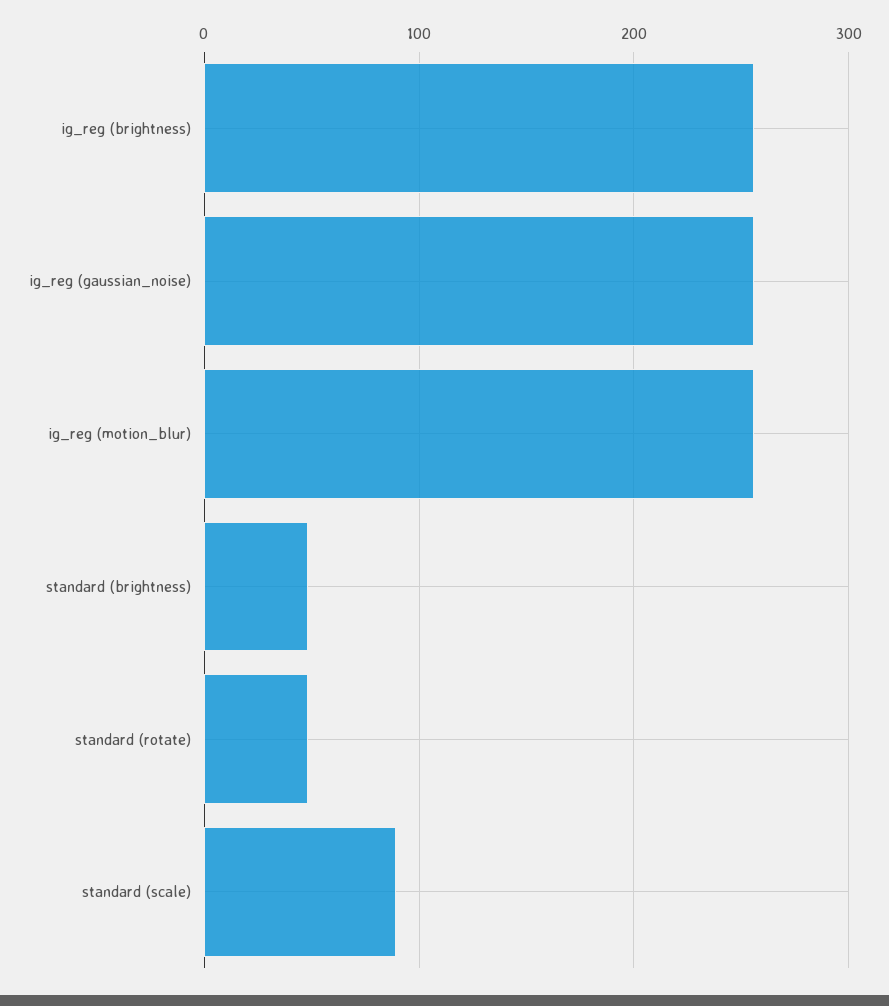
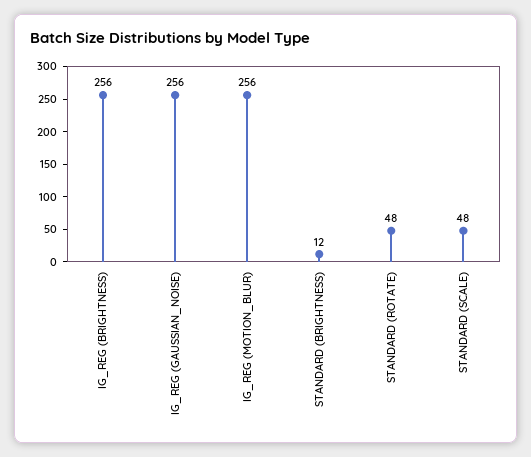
  {
    "ig_reg (brightness)": 256,
    "ig_reg (gaussian_noise)": 256,
    "ig_reg (motion_blur)": 256,
-   "standard (brightness)": 50,
+   "standard (brightness)": 12,
    "standard (rotate)": 48,
-   "standard (scale)": 90
+   "standard (scale)": 48
  }

